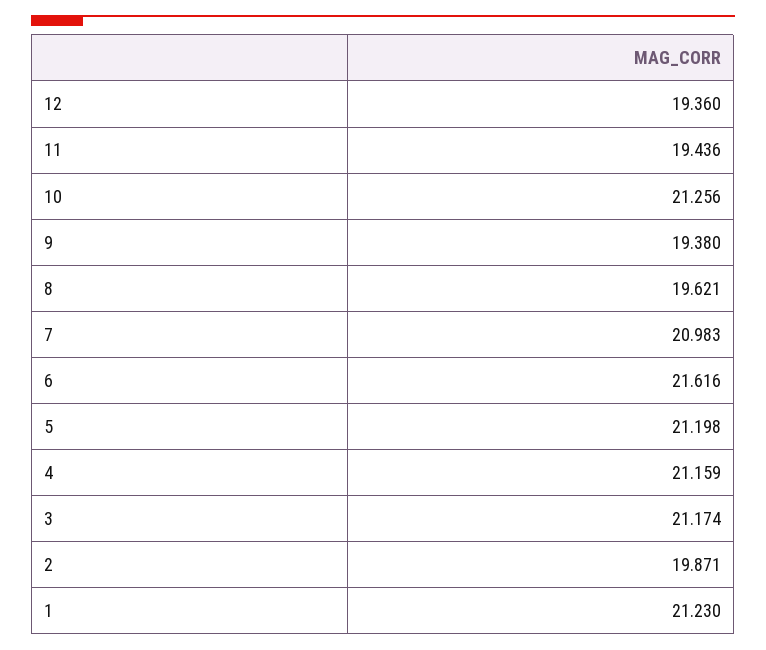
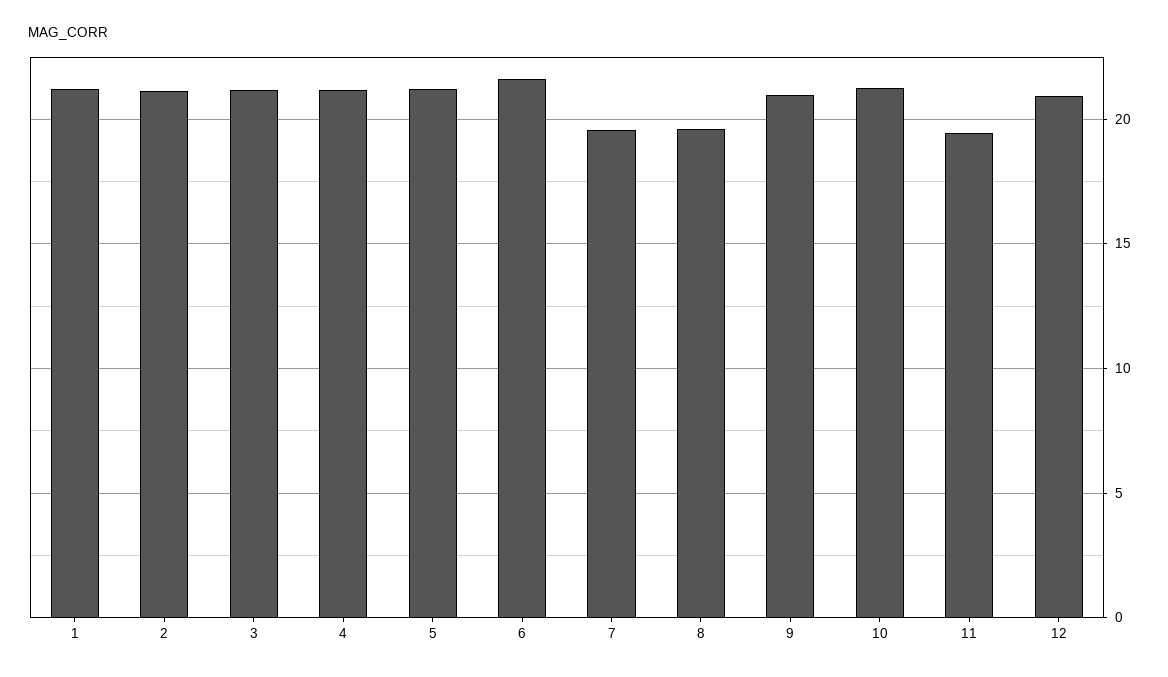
  {
-   "12": 19.36,
+   "12": 21,
    "11": 19.436,
    "10": 21.256,
-   "9": 19.38,
+   "9": 21,
    "8": 19.621,
-   "7": 20.983,
+   "7": 19.5,
    "6": 21.616,
    "5": 21.198,
    "4": 21.159,
    "3": 21.174,
-   "2": 19.871,
+   "2": 21,
    "1": 21.23
  }

